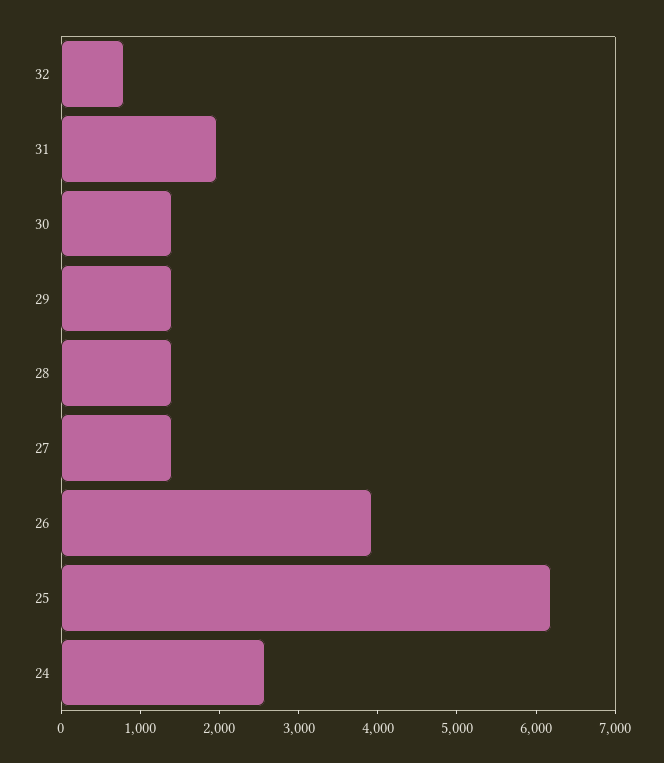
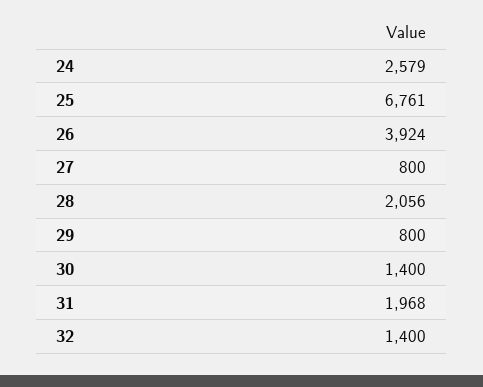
  {
-   "32": 800,
+   "32": 1400,
    "31": 1968,
    "30": 1400,
-   "29": 1400,
+   "29": 800,
-   "28": 1400,
+   "28": 2056,
-   "27": 1400,
+   "27": 800,
    "26": 3924,
-   "25": 6200,
+   "25": 6761,
    "24": 2579
  }

